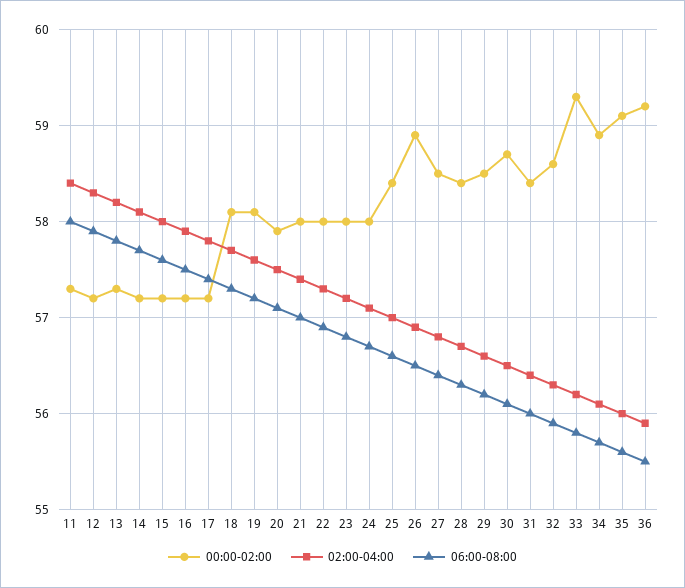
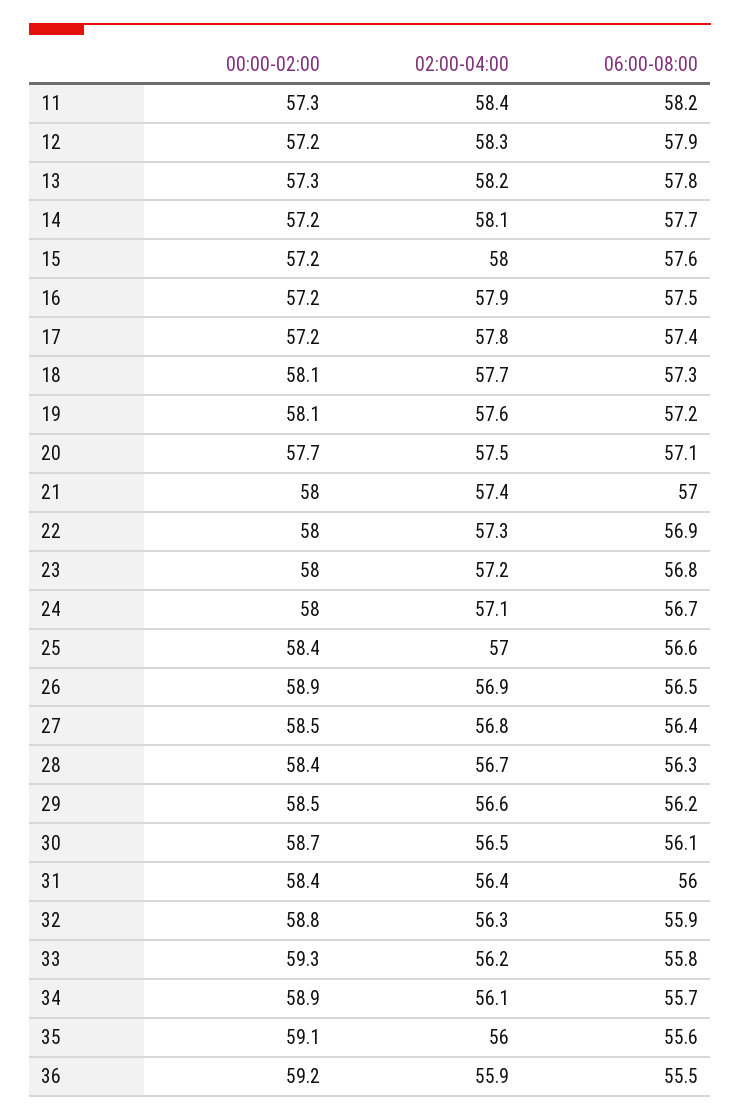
  {
    "00:00-02:00": {
      "11": 57.3,
      "12": 57.2,
      "13": 57.3,
      "14": 57.2,
      "15": 57.2,
      "16": 57.2,
      "17": 57.2,
      "18": 58.1,
      "19": 58.1,
-     "20": 57.9,
+     "20": 57.7,
      "21": 58,
      "22": 58,
      "23": 58,
      "24": 58,
      "25": 58.4,
      "26": 58.9,
      "27": 58.5,
      "28": 58.4,
      "29": 58.5,
      "30": 58.7,
      "31": 58.4,
-     "32": 58.6,
+     "32": 58.8,
      "33": 59.3,
      "34": 58.9,
      "35": 59.1,
      "36": 59.2
    },
    "02:00-04:00": {
      "11": 58.4,
      "12": 58.3,
      "13": 58.2,
      "14": 58.1,
      "15": 58,
      "16": 57.9,
      "17": 57.8,
      "18": 57.7,
      "19": 57.6,
      "20": 57.5,
      "21": 57.4,
      "22": 57.3,
      "23": 57.2,
      "24": 57.1,
      "25": 57,
      "26": 56.9,
      "27": 56.8,
      "28": 56.7,
      "29": 56.6,
      "30": 56.5,
      "31": 56.4,
      "32": 56.3,
      "33": 56.2,
      "34": 56.1,
      "35": 56,
      "36": 55.9
    },
    "06:00-08:00": {
-     "11": 58,
+     "11": 58.2,
      "12": 57.9,
      "13": 57.8,
      "14": 57.7,
      "15": 57.6,
      "16": 57.5,
      "17": 57.4,
      "18": 57.3,
      "19": 57.2,
      "20": 57.1,
      "21": 57,
      "22": 56.9,
      "23": 56.8,
      "24": 56.7,
      "25": 56.6,
      "26": 56.5,
      "27": 56.4,
      "28": 56.3,
      "29": 56.2,
      "30": 56.1,
      "31": 56,
      "32": 55.9,
      "33": 55.8,
      "34": 55.7,
      "35": 55.6,
      "36": 55.5
    }
  }

